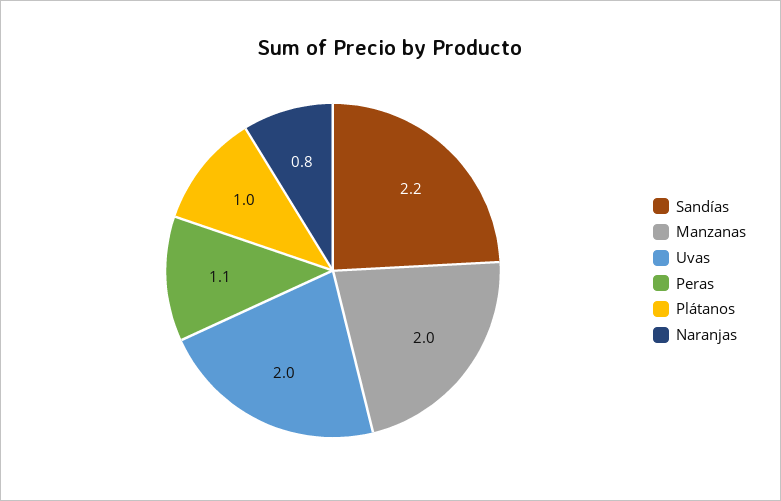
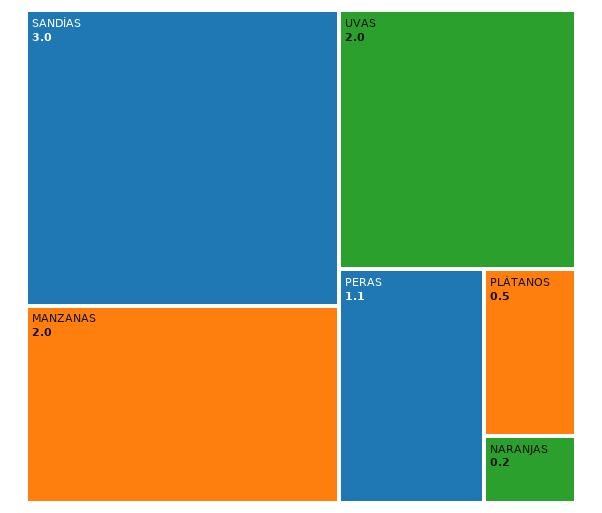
  {
-   "Sandías": 2.2,
+   "Sandías": 3,
    "Manzanas": 2,
    "Uvas": 2,
    "Peras": 1.1,
-   "Plátanos": 1,
+   "Plátanos": 0.5,
-   "Naranjas": 0.8
+   "Naranjas": 0.2
  }

